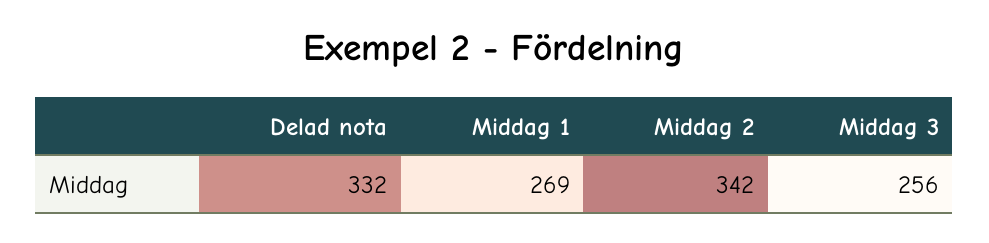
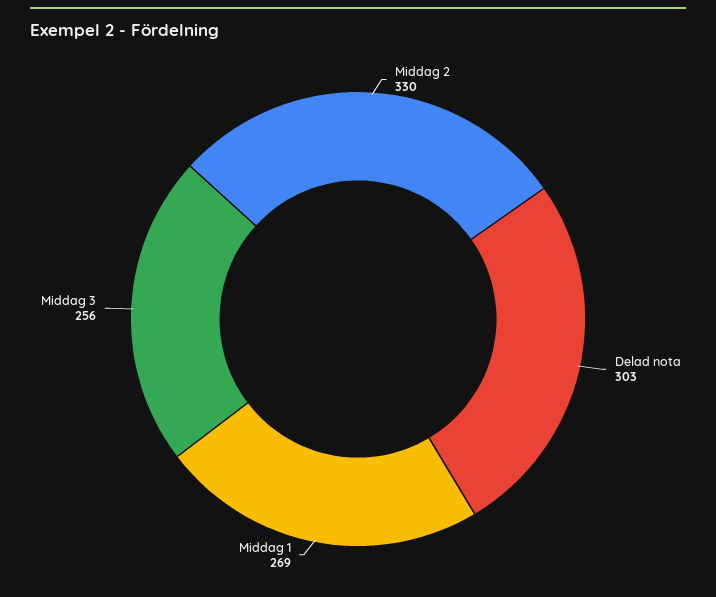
  {
-   "Delad nota": 332,
+   "Delad nota": 303,
    "Middag 1": 269,
-   "Middag 2": 342,
+   "Middag 2": 330,
    "Middag 3": 256
  }

